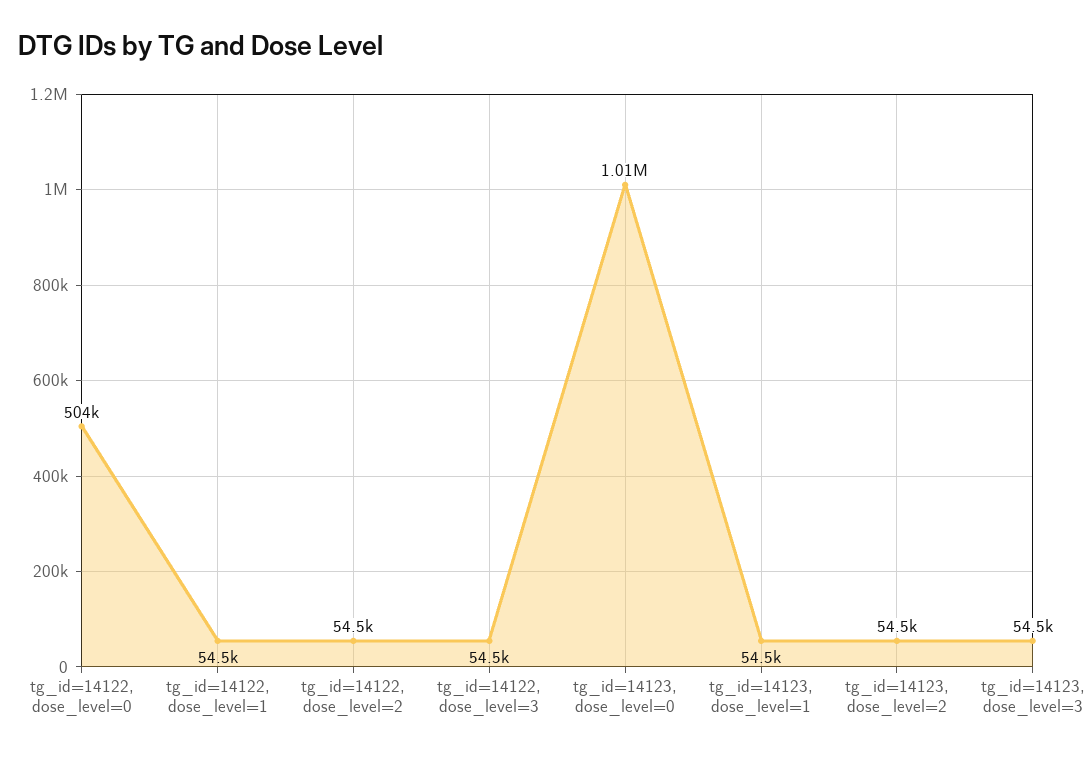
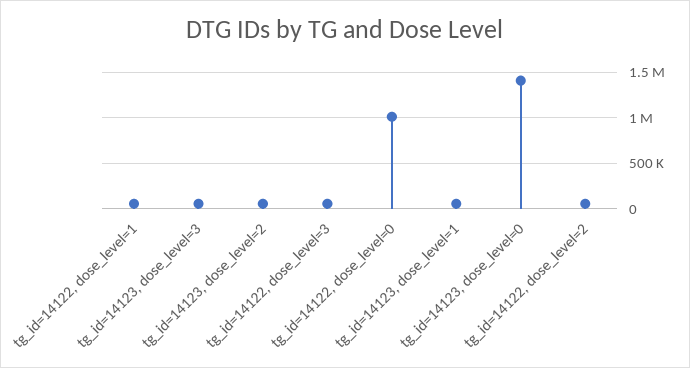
  {
-   "tg_id=14122, dose_level=0": 504000,
+   "tg_id=14122, dose_level=0": 1000000,
    "tg_id=14122, dose_level=1": 54500,
    "tg_id=14122, dose_level=2": 54500,
    "tg_id=14122, dose_level=3": 54500,
-   "tg_id=14123, dose_level=0": 1010000,
+   "tg_id=14123, dose_level=0": 1400000,
    "tg_id=14123, dose_level=1": 54500,
    "tg_id=14123, dose_level=2": 54500,
    "tg_id=14123, dose_level=3": 54500
  }

